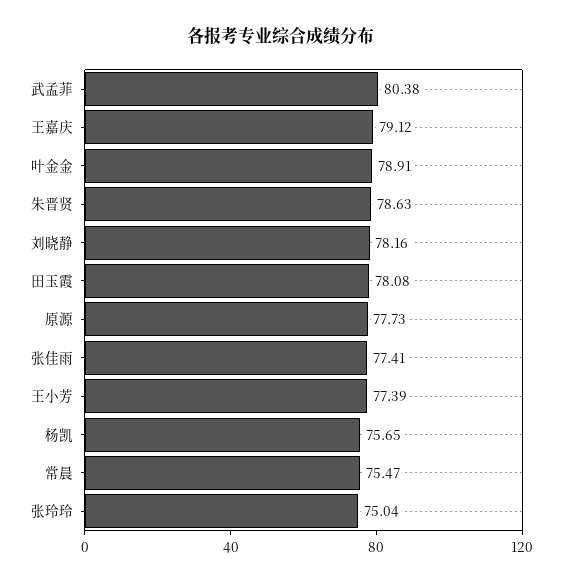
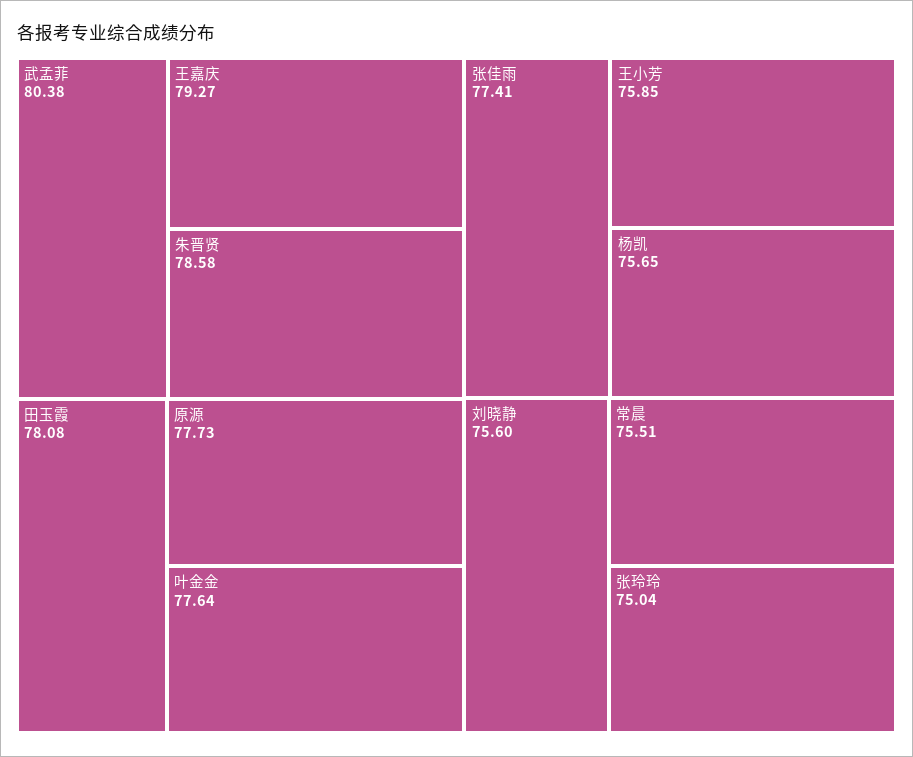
  {
    "武孟菲": 80.38,
-   "王嘉庆": 79.12,
+   "王嘉庆": 79.27,
-   "叶金金": 78.91,
+   "叶金金": 77.64,
-   "朱晋贤": 78.63,
+   "朱晋贤": 78.58,
-   "刘晓静": 78.16,
+   "刘晓静": 75.6,
    "田玉霞": 78.08,
    "原源": 77.73,
    "张佳雨": 77.41,
-   "王小芳": 77.39,
+   "王小芳": 75.85,
    "杨凯": 75.65,
-   "常晨": 75.47,
+   "常晨": 75.51,
    "张玲玲": 75.04
  }

